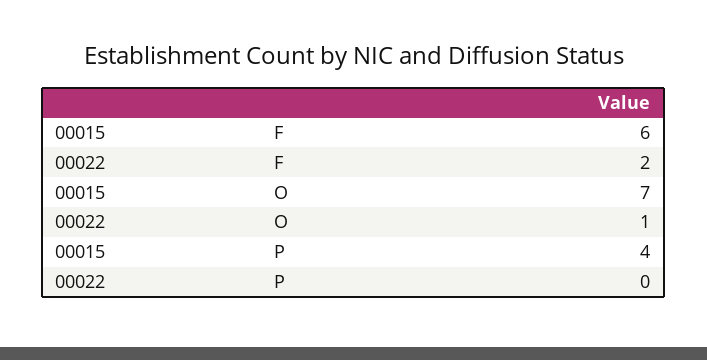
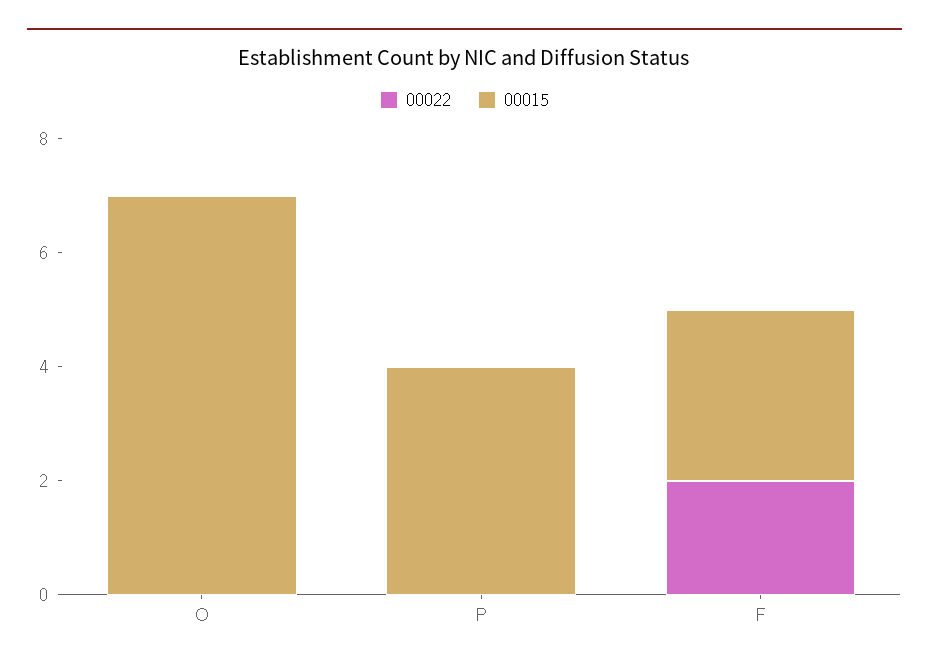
  {
    "00015": {
-     "F": 6,
+     "F": 3,
      "O": 7,
      "P": 4
    },
    "00022": {
      "F": 2,
-     "O": 1,
+     "O": 0,
      "P": 0
    }
  }

